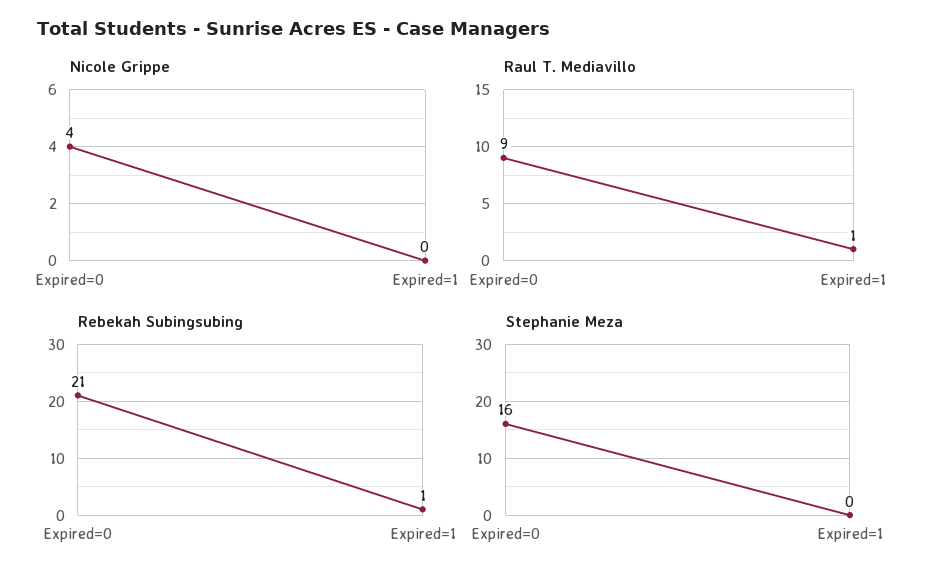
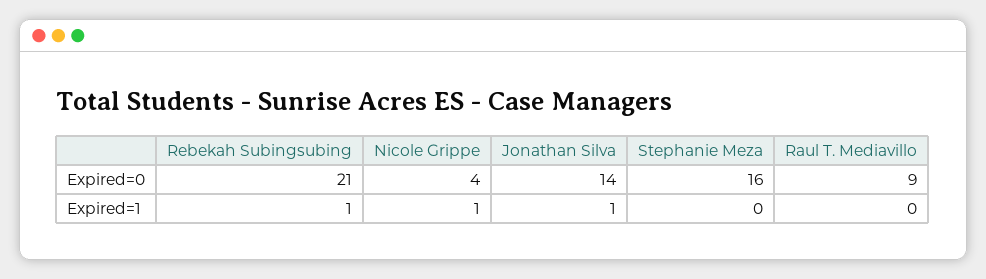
  {
    "Nicole Grippe": {
      "Expired=0": 4,
-     "Expired=1": 0
+     "Expired=1": 1
    },
    "Raul T. Mediavillo": {
      "Expired=0": 9,
-     "Expired=1": 1
+     "Expired=1": 0
    },
    "Rebekah Subingsubing": {
      "Expired=0": 21,
      "Expired=1": 1
    },
    "Stephanie Meza": {
      "Expired=0": 16,
      "Expired=1": 0
-   }
+   },
+   "Jonathan Silva": {
+     "Expired=0": 14,
+     "Expired=1": 1
+   }
  }

